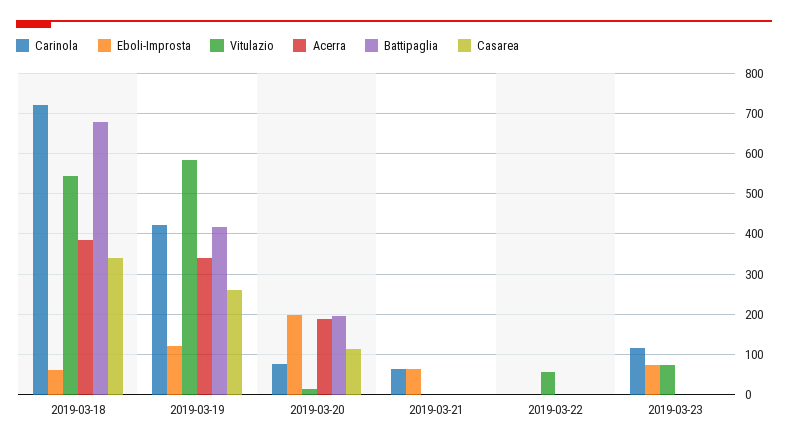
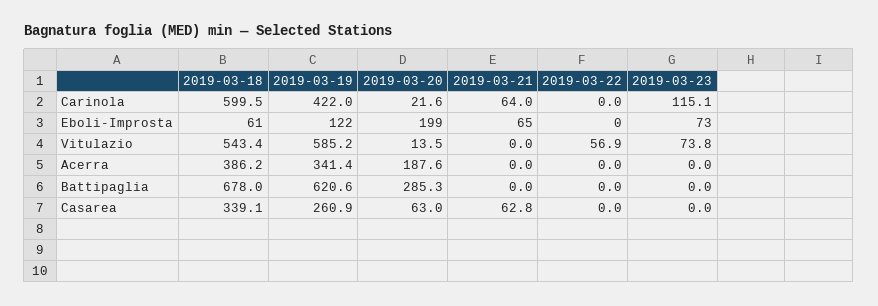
  {
    "Carinola": {
-     "2019-03-18": 720,
+     "2019-03-18": 599.5,
      "2019-03-19": 422,
-     "2019-03-20": 80,
+     "2019-03-20": 21.6,
      "2019-03-21": 64,
      "2019-03-22": 0,
      "2019-03-23": 115.1
    },
    "Eboli-Improsta": {
      "2019-03-18": 61,
      "2019-03-19": 122,
      "2019-03-20": 199,
      "2019-03-21": 65,
      "2019-03-22": 0,
      "2019-03-23": 73
    },
    "Vitulazio": {
      "2019-03-18": 543.4,
      "2019-03-19": 585.2,
      "2019-03-20": 13.5,
      "2019-03-21": 0,
      "2019-03-22": 56.9,
      "2019-03-23": 73.8
    },
    "Acerra": {
      "2019-03-18": 386.2,
      "2019-03-19": 341.4,
      "2019-03-20": 187.6,
      "2019-03-21": 0,
      "2019-03-22": 0,
      "2019-03-23": 0
    },
    "Battipaglia": {
      "2019-03-18": 678,
-     "2019-03-19": 420,
+     "2019-03-19": 620.6,
-     "2019-03-20": 200,
+     "2019-03-20": 285.3,
      "2019-03-21": 0,
      "2019-03-22": 0,
      "2019-03-23": 0
    },
    "Casarea": {
      "2019-03-18": 339.1,
      "2019-03-19": 260.9,
-     "2019-03-20": 120,
+     "2019-03-20": 63,
-     "2019-03-21": 0,
+     "2019-03-21": 62.8,
      "2019-03-22": 0,
      "2019-03-23": 0
    }
  }

